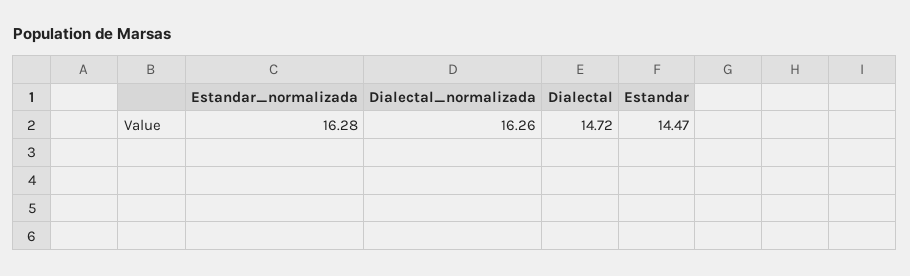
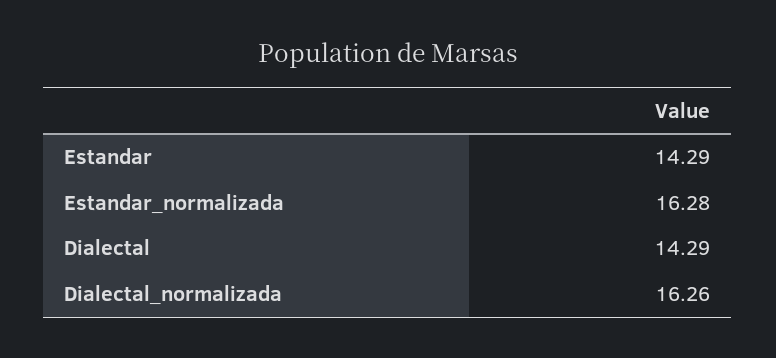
  {
    "Estandar_normalizada": 16.28,
    "Dialectal_normalizada": 16.26,
-   "Dialectal": 14.72,
+   "Dialectal": 14.29,
-   "Estandar": 14.47
+   "Estandar": 14.29
  }

